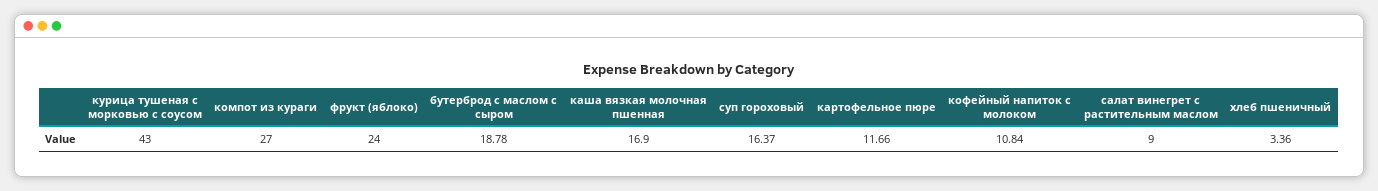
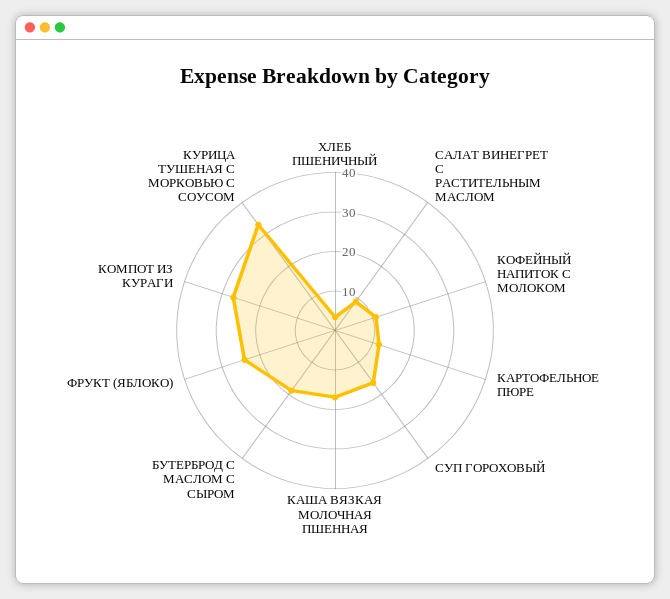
  {
-   "курица тушеная с морковью с соусом": 43,
+   "курица тушеная с морковью с соусом": 32.5,
    "компот из кураги": 27,
    "фрукт (яблоко)": 24,
    "бутерброд с маслом с сыром": 18.78,
    "каша вязкая молочная пшенная": 16.9,
    "суп гороховый": 16.37,
    "картофельное пюре": 11.66,
    "кофейный напиток с молоком": 10.84,
    "салат винегрет с растительным маслом": 9,
    "хлеб пшеничный": 3.36
  }

